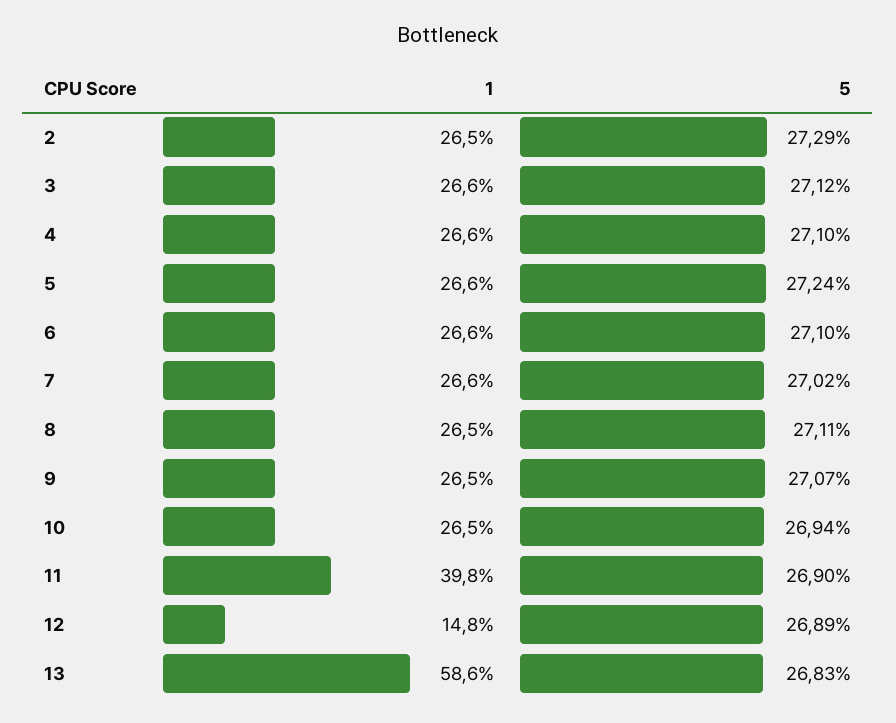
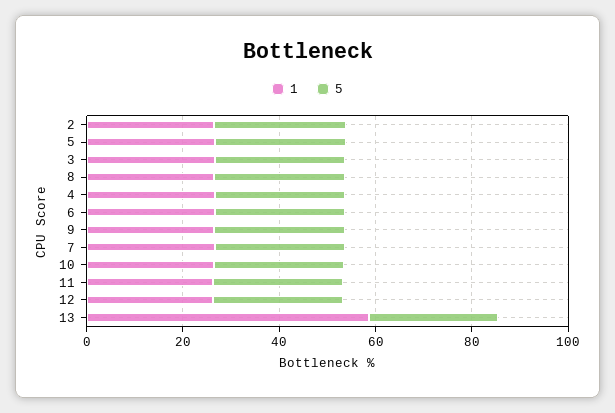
  {
    "1": {
      "2": 26.5,
      "3": 26.6,
      "4": 26.6,
      "5": 26.6,
      "6": 26.6,
      "7": 26.6,
      "8": 26.5,
      "9": 26.5,
      "10": 26.5,
-     "11": 39.8,
+     "11": 25,
-     "12": 14.8,
+     "12": 25,
      "13": 58.6
    },
    "5": {
      "2": 27.29,
      "3": 27.12,
      "4": 27.1,
      "5": 27.24,
      "6": 27.1,
      "7": 27.02,
      "8": 27.11,
      "9": 27.07,
      "10": 26.94,
      "11": 26.9,
      "12": 26.89,
      "13": 26.83
    }
  }

